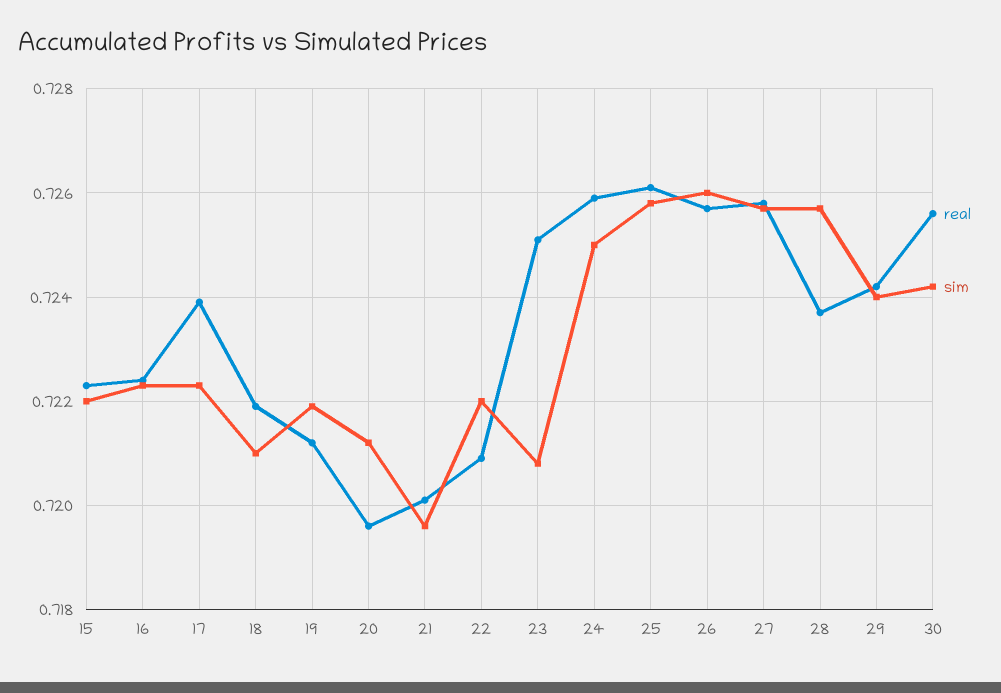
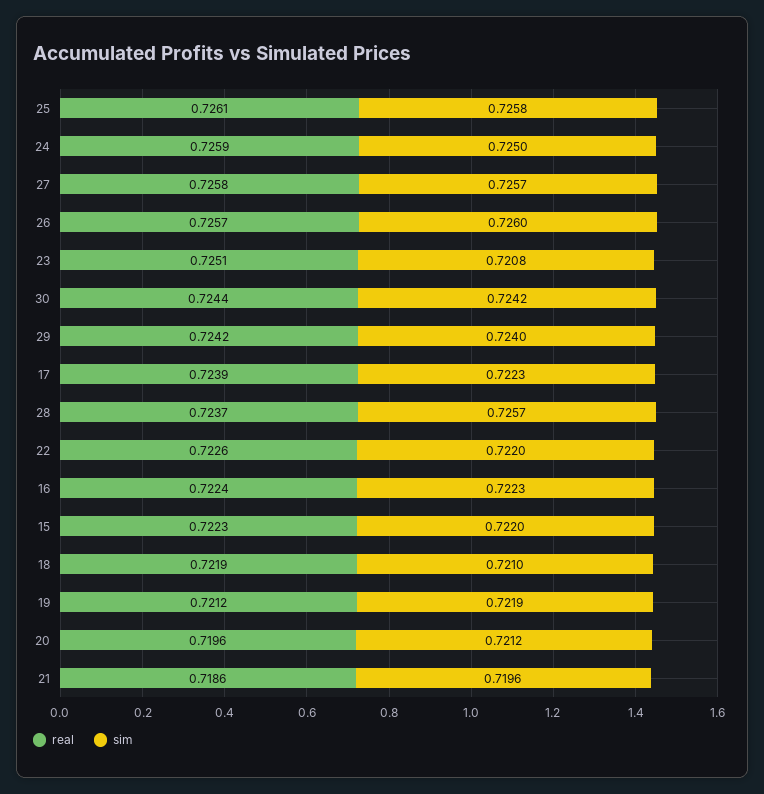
  {
    "real": {
      "15": 0.7223,
      "16": 0.7224,
      "17": 0.7239,
      "18": 0.7219,
      "19": 0.7212,
      "20": 0.7196,
-     "21": 0.72,
+     "21": 0.7186,
-     "22": 0.721,
+     "22": 0.7226,
      "23": 0.7251,
      "24": 0.7259,
      "25": 0.7261,
      "26": 0.7257,
      "27": 0.7258,
      "28": 0.7237,
      "29": 0.7242,
-     "30": 0.7255
+     "30": 0.7244
    },
    "sim": {
      "15": 0.722,
      "16": 0.7223,
      "17": 0.7223,
      "18": 0.721,
      "19": 0.7219,
      "20": 0.7212,
      "21": 0.7196,
      "22": 0.722,
      "23": 0.7208,
      "24": 0.725,
      "25": 0.7258,
      "26": 0.726,
      "27": 0.7257,
      "28": 0.7257,
      "29": 0.724,
      "30": 0.7242
    }
  }

